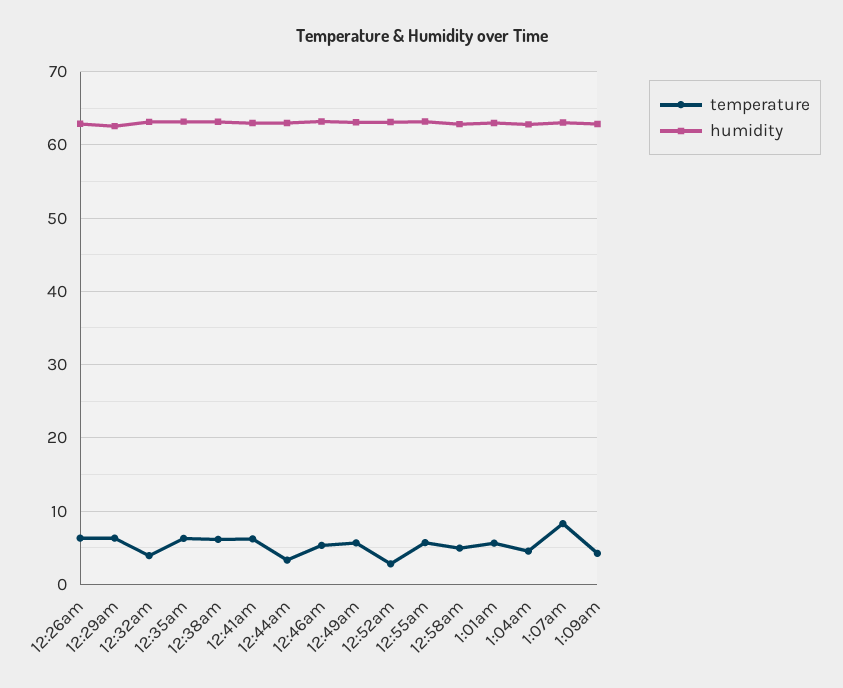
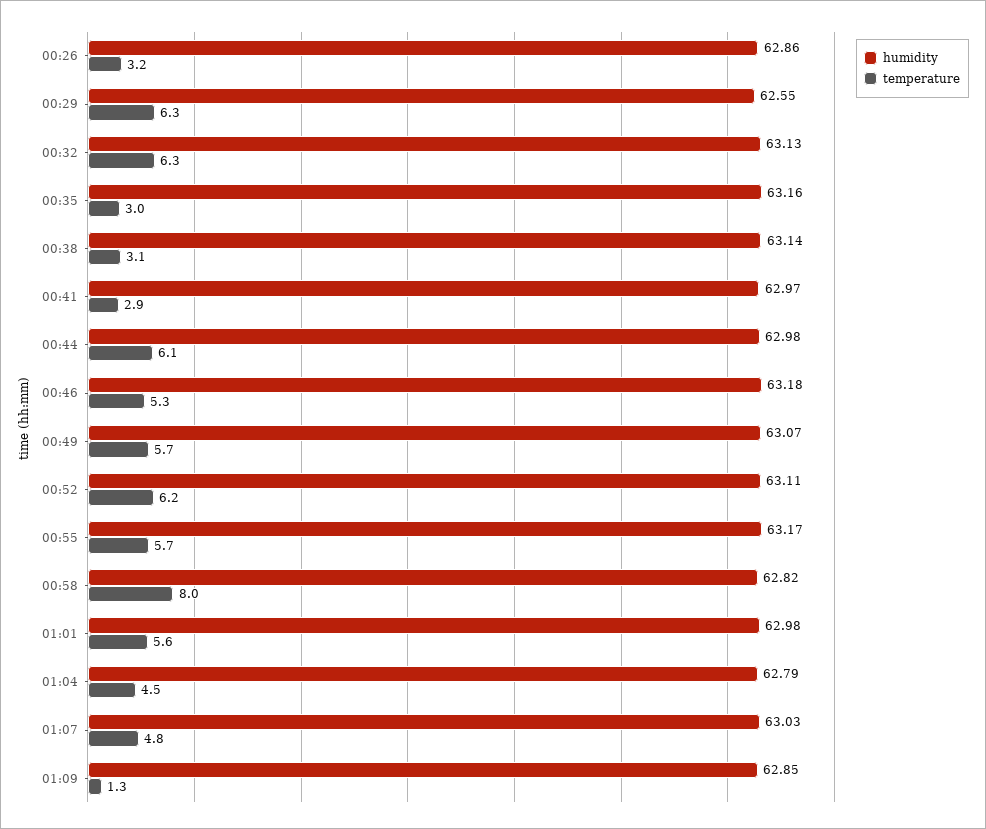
  {
    "temperature": {
-     "12:26am": 6,
+     "12:26am": 3.2,
      "12:29am": 6.3,
-     "12:32am": 4,
+     "12:32am": 6.3,
-     "12:35am": 6,
+     "12:35am": 3,
-     "12:38am": 6,
+     "12:38am": 3.1,
-     "12:41am": 6,
+     "12:41am": 2.9,
-     "12:44am": 3,
+     "12:44am": 6.1,
      "12:46am": 5.3,
      "12:49am": 5.7,
-     "12:52am": 3,
+     "12:52am": 6.2,
      "12:55am": 5.7,
-     "12:58am": 5,
+     "12:58am": 8,
      "1:01am": 5.6,
      "1:04am": 4.5,
-     "1:07am": 8,
+     "1:07am": 4.8,
-     "1:09am": 4
+     "1:09am": 1.3
    },
    "humidity": {
      "12:26am": 62.86,
      "12:29am": 62.55,
      "12:32am": 63.13,
      "12:35am": 63.16,
      "12:38am": 63.14,
      "12:41am": 62.97,
      "12:44am": 62.98,
      "12:46am": 63.18,
      "12:49am": 63.07,
      "12:52am": 63.11,
      "12:55am": 63.17,
      "12:58am": 62.82,
      "1:01am": 62.98,
      "1:04am": 62.79,
      "1:07am": 63.03,
      "1:09am": 62.85
    }
  }

